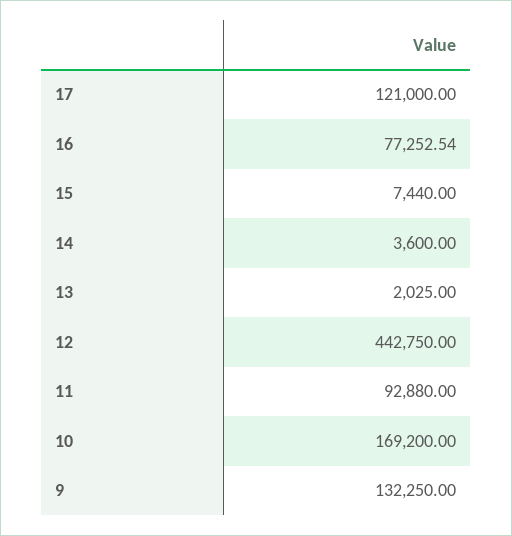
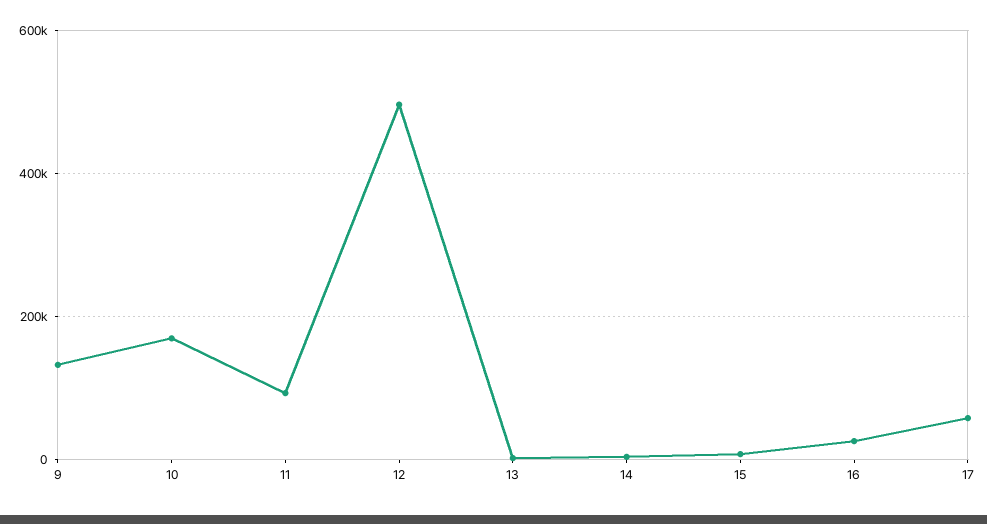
  {
-   "17": 121000,
+   "17": 60000,
-   "16": 77252.54,
+   "16": 20000,
    "15": 7440,
    "14": 3600,
    "13": 2025,
-   "12": 442750,
+   "12": 500000,
    "11": 92880,
    "10": 169200,
    "9": 132250
  }

